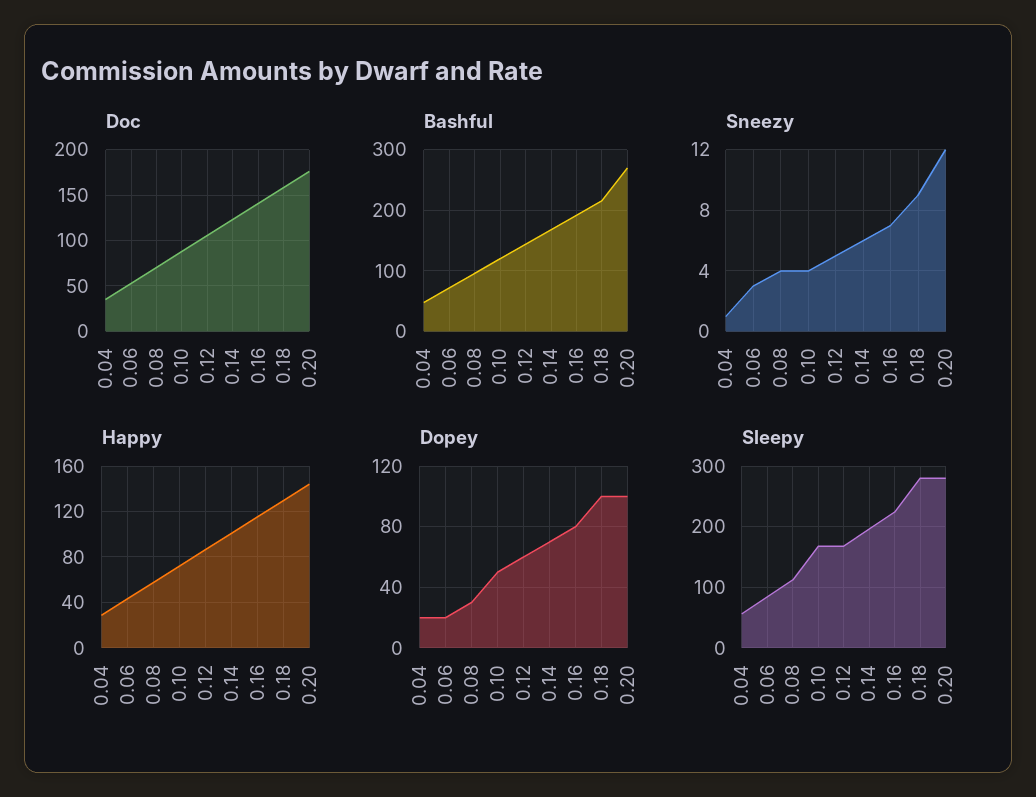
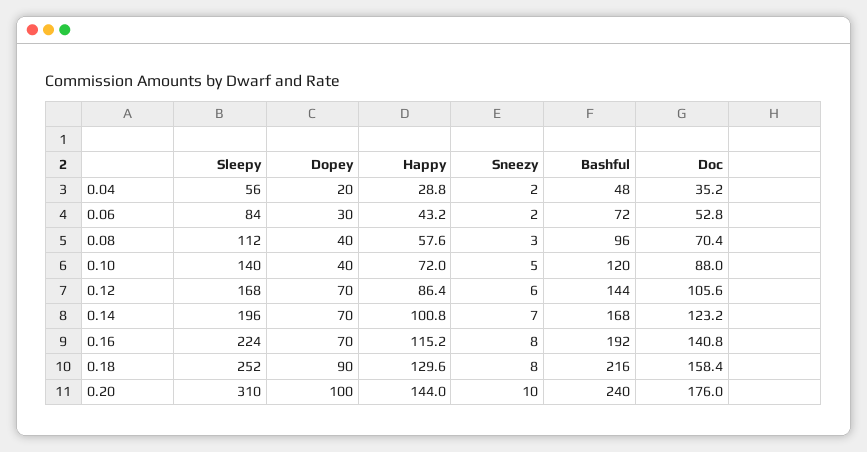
  {
    "Doc": {
      "0.04": 35.2,
      "0.06": 52.8,
      "0.08": 70.4,
      "0.10": 88,
      "0.12": 105.6,
      "0.14": 123.2,
      "0.16": 140.8,
      "0.18": 158.4,
      "0.20": 176
    },
    "Bashful": {
      "0.04": 48,
      "0.06": 72,
      "0.08": 96,
      "0.10": 120,
      "0.12": 144,
      "0.14": 168,
      "0.16": 192,
      "0.18": 216,
-     "0.20": 270
+     "0.20": 240
    },
    "Sneezy": {
-     "0.04": 1,
+     "0.04": 2,
-     "0.06": 3,
+     "0.06": 2,
-     "0.08": 4,
+     "0.08": 3,
-     "0.10": 4,
+     "0.10": 5,
-     "0.12": 5,
+     "0.12": 6,
-     "0.14": 6,
+     "0.14": 7,
-     "0.16": 7,
+     "0.16": 8,
-     "0.18": 9,
+     "0.18": 8,
-     "0.20": 12
+     "0.20": 10
    },
    "Happy": {
      "0.04": 28.8,
      "0.06": 43.2,
      "0.08": 57.6,
      "0.10": 72,
      "0.12": 86.4,
      "0.14": 100.8,
      "0.16": 115.2,
      "0.18": 129.6,
      "0.20": 144
    },
    "Dopey": {
      "0.04": 20,
-     "0.06": 20,
+     "0.06": 30,
-     "0.08": 30,
+     "0.08": 40,
-     "0.10": 50,
+     "0.10": 40,
-     "0.12": 60,
+     "0.12": 70,
      "0.14": 70,
-     "0.16": 80,
+     "0.16": 70,
-     "0.18": 100,
+     "0.18": 90,
      "0.20": 100
    },
    "Sleepy": {
      "0.04": 56,
      "0.06": 84,
      "0.08": 112,
-     "0.10": 170,
+     "0.10": 140,
      "0.12": 168,
      "0.14": 196,
      "0.16": 224,
-     "0.18": 280,
+     "0.18": 252,
-     "0.20": 280
+     "0.20": 310
    }
  }

